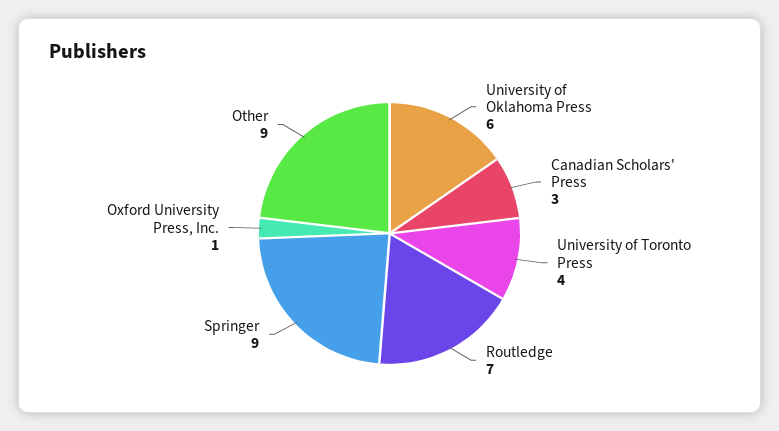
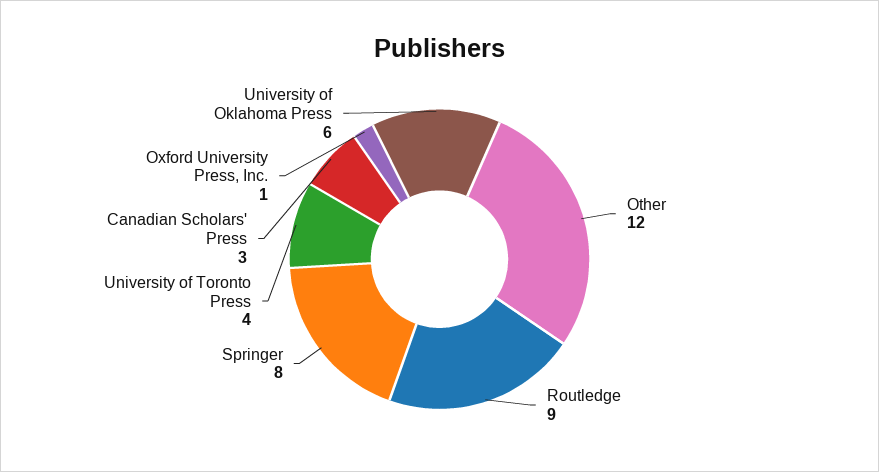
  {
    "University of Oklahoma Press": 6,
    "Canadian Scholars' Press": 3,
    "University of Toronto Press": 4,
-   "Routledge": 7,
+   "Routledge": 9,
-   "Springer": 9,
+   "Springer": 8,
    "Oxford University Press, Inc.": 1,
-   "Other": 9
+   "Other": 12
  }

